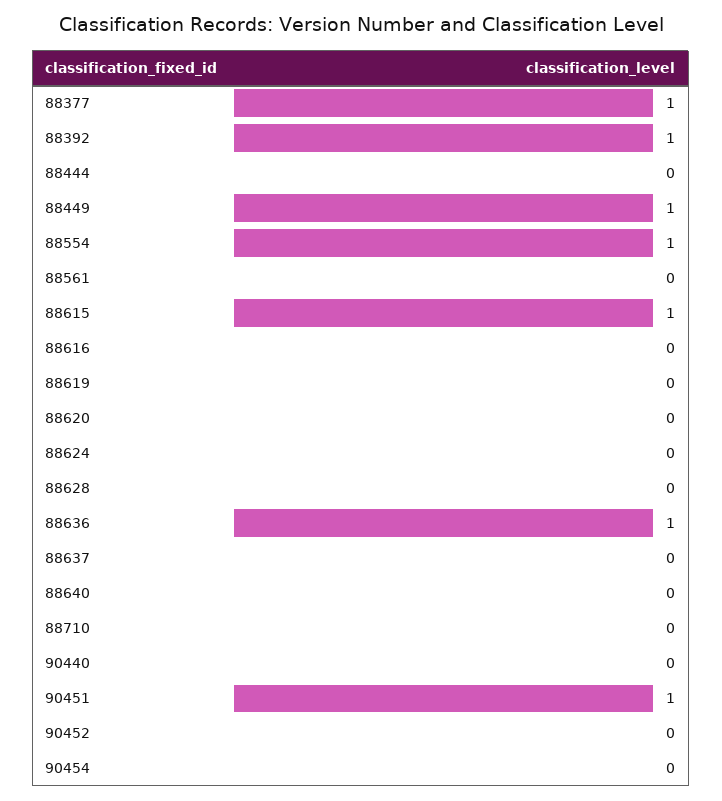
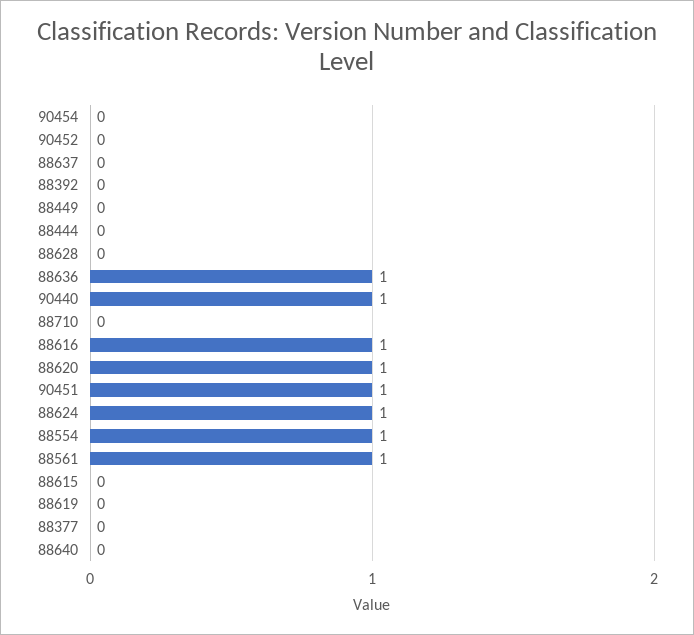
  {
-   "88377": 1,
+   "88377": 0,
-   "88392": 1,
+   "88392": 0,
    "88444": 0,
-   "88449": 1,
+   "88449": 0,
    "88554": 1,
-   "88561": 0,
+   "88561": 1,
-   "88615": 1,
+   "88615": 0,
-   "88616": 0,
+   "88616": 1,
    "88619": 0,
-   "88620": 0,
+   "88620": 1,
-   "88624": 0,
+   "88624": 1,
    "88628": 0,
    "88636": 1,
    "88637": 0,
    "88640": 0,
    "88710": 0,
-   "90440": 0,
+   "90440": 1,
    "90451": 1,
    "90452": 0,
    "90454": 0
  }

